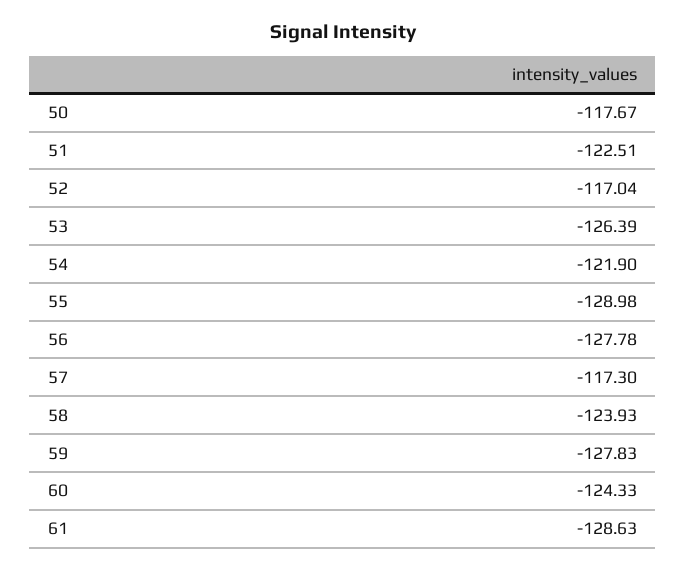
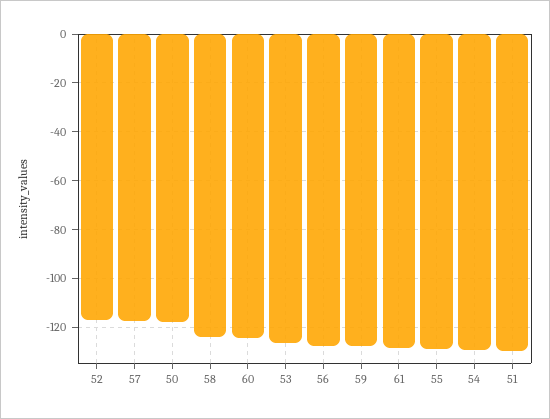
  {
    "50": -117.67,
-   "51": -122.51,
+   "51": -130,
    "52": -117.04,
    "53": -126.39,
-   "54": -121.9,
+   "54": -130,
    "55": -128.98,
    "56": -127.78,
    "57": -117.3,
    "58": -123.93,
    "59": -127.83,
    "60": -124.33,
    "61": -128.63
  }

